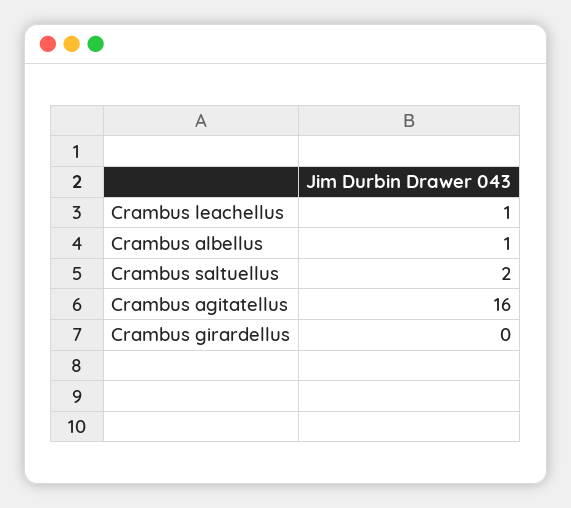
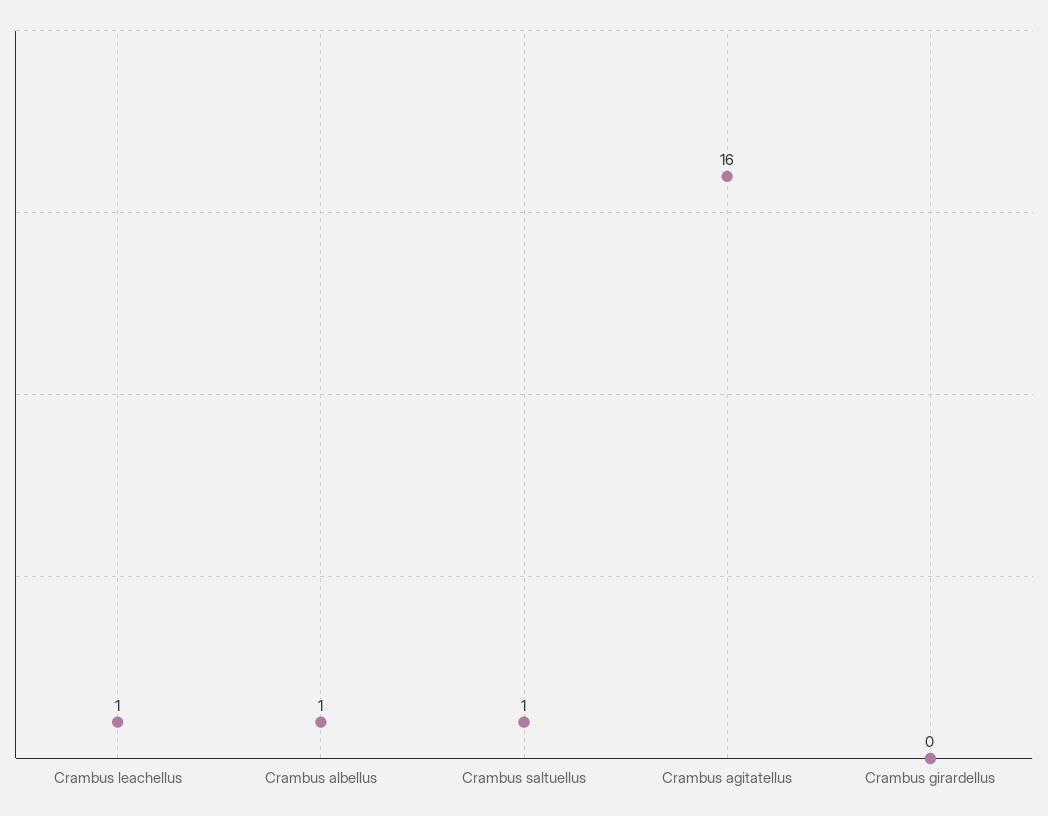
  {
    "Crambus leachellus": 1,
    "Crambus albellus": 1,
-   "Crambus saltuellus": 2,
+   "Crambus saltuellus": 1,
    "Crambus agitatellus": 16,
    "Crambus girardellus": 0
  }

